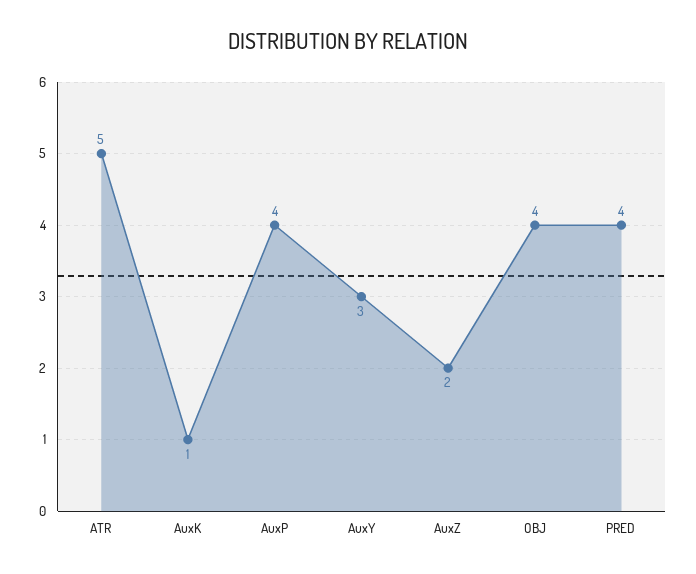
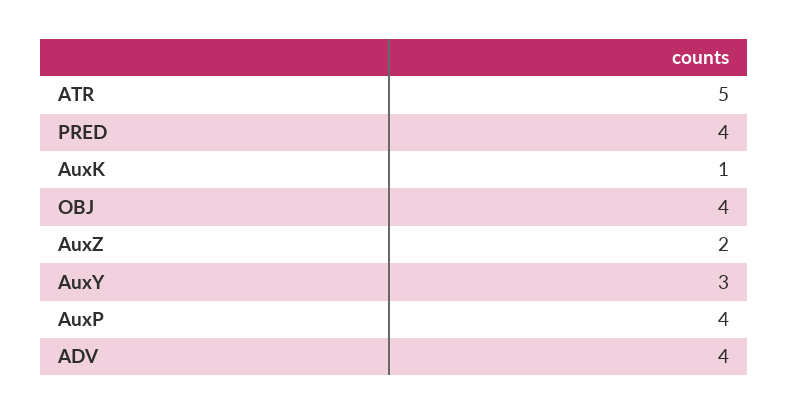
  {
    "ATR": 5,
    "AuxK": 1,
    "AuxP": 4,
    "AuxY": 3,
    "AuxZ": 2,
    "OBJ": 4,
-   "PRED": 4
+   "PRED": 4,
+   "ADV": 4
  }

